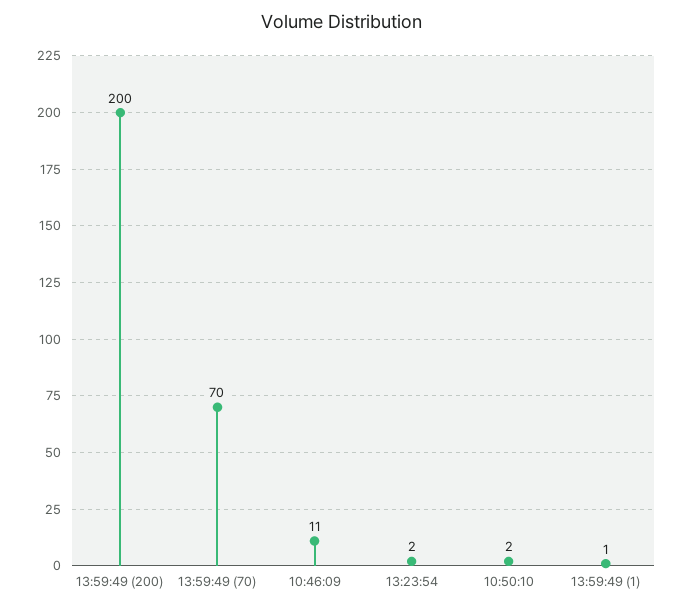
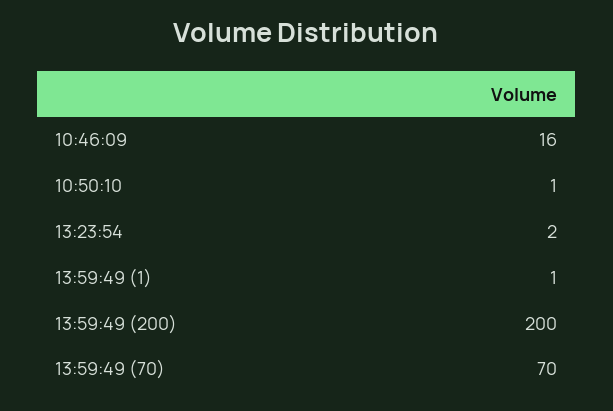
  {
    "13:59:49 (200)": 200,
    "13:59:49 (70)": 70,
-   "10:46:09": 11,
+   "10:46:09": 16,
    "13:23:54": 2,
-   "10:50:10": 2,
+   "10:50:10": 1,
    "13:59:49 (1)": 1
  }

